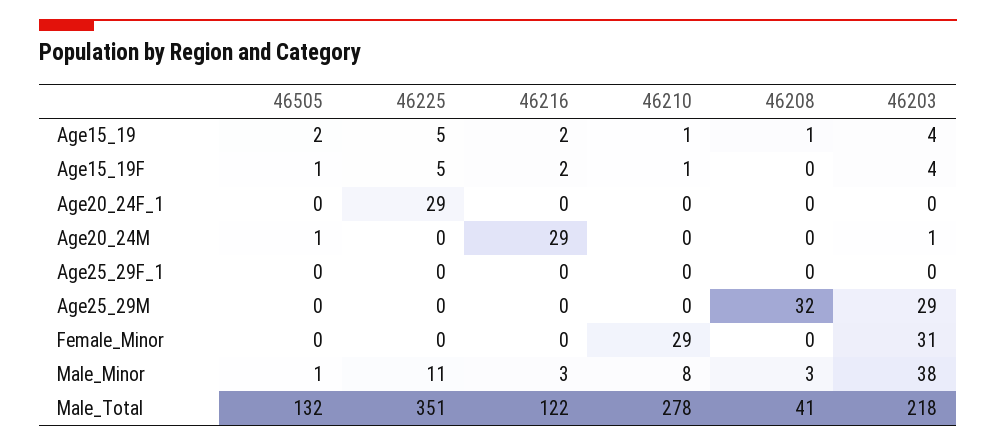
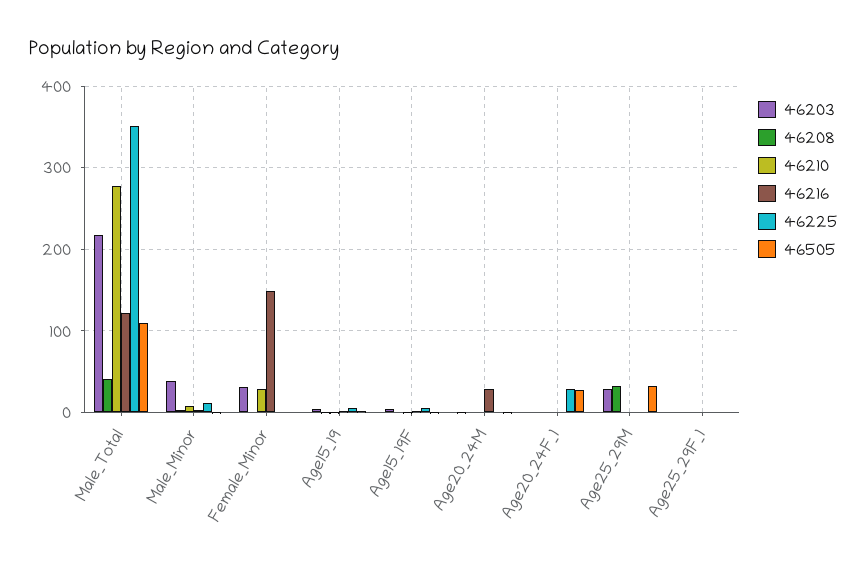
  {
    "46505": {
      "Age15_19": 2,
      "Age15_19F": 1,
-     "Age20_24F_1": 0,
+     "Age20_24F_1": 30,
      "Age20_24M": 1,
      "Age25_29F_1": 0,
-     "Age25_29M": 0,
+     "Age25_29M": 30,
      "Female_Minor": 0,
      "Male_Minor": 1,
-     "Male_Total": 132
+     "Male_Total": 110
    },
    "46225": {
      "Age15_19": 5,
      "Age15_19F": 5,
      "Age20_24F_1": 29,
      "Age20_24M": 0,
      "Age25_29F_1": 0,
      "Age25_29M": 0,
      "Female_Minor": 0,
      "Male_Minor": 11,
      "Male_Total": 351
    },
    "46216": {
      "Age15_19": 2,
      "Age15_19F": 2,
      "Age20_24F_1": 0,
      "Age20_24M": 29,
      "Age25_29F_1": 0,
      "Age25_29M": 0,
-     "Female_Minor": 0,
+     "Female_Minor": 150,
      "Male_Minor": 3,
      "Male_Total": 122
    },
    "46210": {
      "Age15_19": 1,
      "Age15_19F": 1,
      "Age20_24F_1": 0,
      "Age20_24M": 0,
      "Age25_29F_1": 0,
      "Age25_29M": 0,
      "Female_Minor": 29,
      "Male_Minor": 8,
      "Male_Total": 278
    },
    "46208": {
      "Age15_19": 1,
      "Age15_19F": 0,
      "Age20_24F_1": 0,
      "Age20_24M": 0,
      "Age25_29F_1": 0,
      "Age25_29M": 32,
      "Female_Minor": 0,
      "Male_Minor": 3,
      "Male_Total": 41
    },
    "46203": {
      "Age15_19": 4,
      "Age15_19F": 4,
      "Age20_24F_1": 0,
      "Age20_24M": 1,
      "Age25_29F_1": 0,
      "Age25_29M": 29,
      "Female_Minor": 31,
      "Male_Minor": 38,
      "Male_Total": 218
    }
  }

